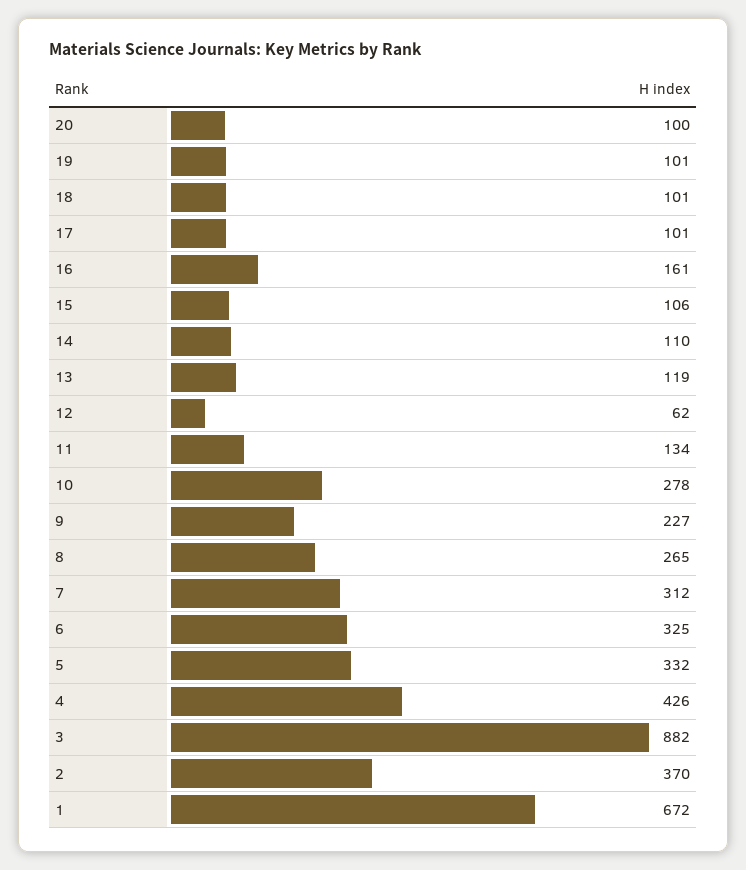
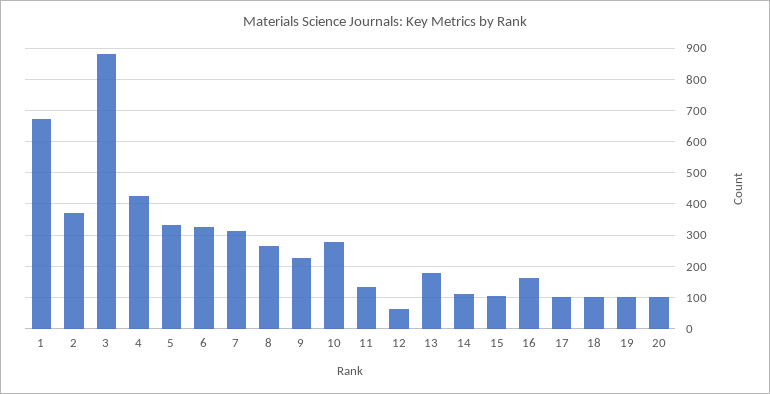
  {
    "20": 100,
    "19": 101,
    "18": 101,
    "17": 101,
    "16": 161,
    "15": 106,
    "14": 110,
-   "13": 119,
+   "13": 180,
    "12": 62,
    "11": 134,
    "10": 278,
    "9": 227,
    "8": 265,
    "7": 312,
    "6": 325,
    "5": 332,
    "4": 426,
    "3": 882,
    "2": 370,
    "1": 672
  }

